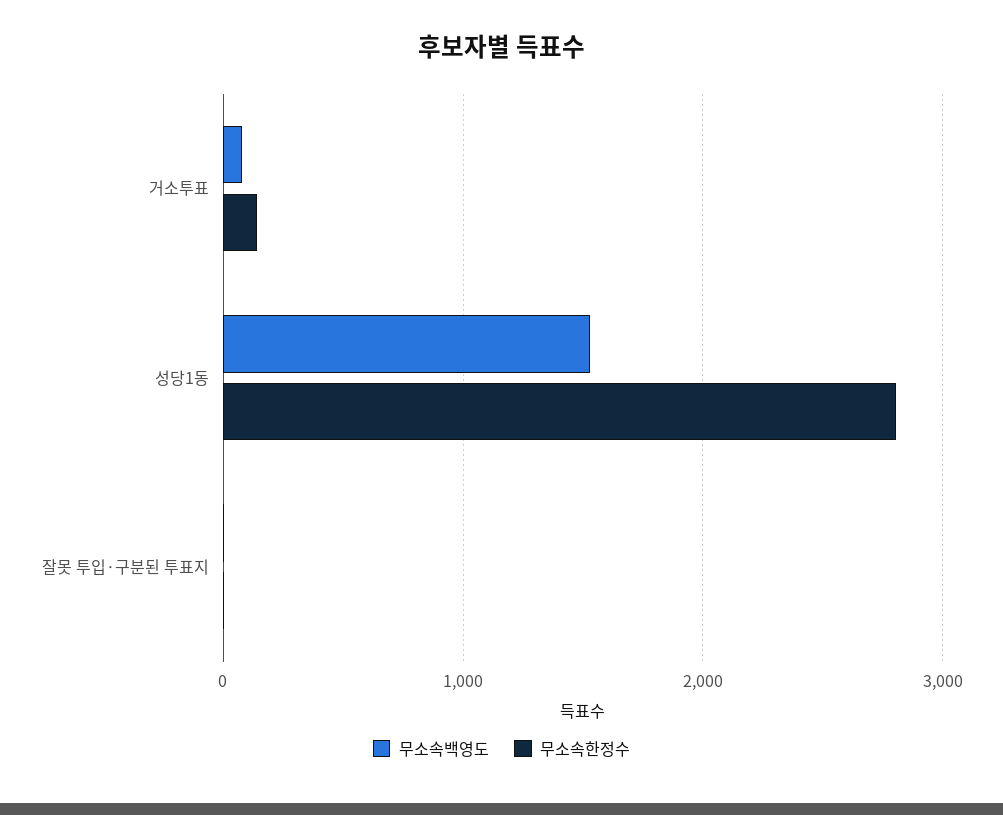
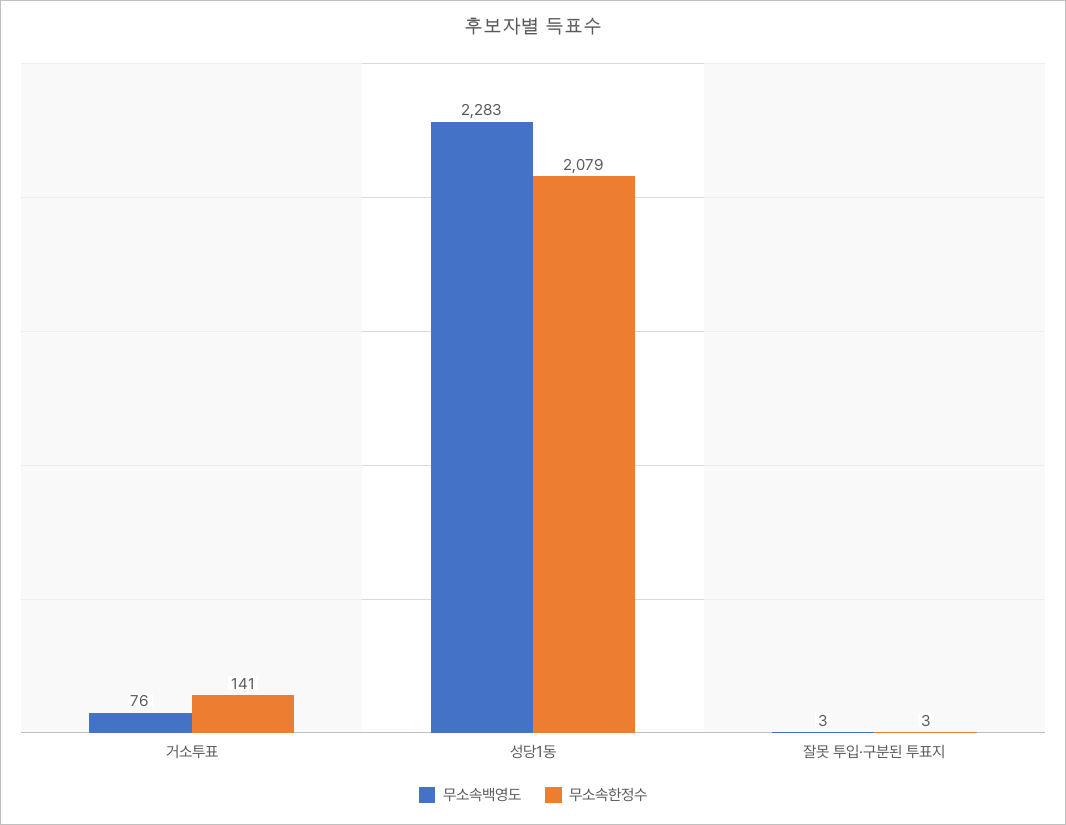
  {
    "무소속백영도": {
      "거소투표": 76,
-     "성당1동": 1500,
+     "성당1동": 2283,
      "잘못 투입·구분된 투표지": 3
    },
    "무소속한정수": {
      "거소투표": 141,
-     "성당1동": 2800,
+     "성당1동": 2079,
      "잘못 투입·구분된 투표지": 3
    }
  }

